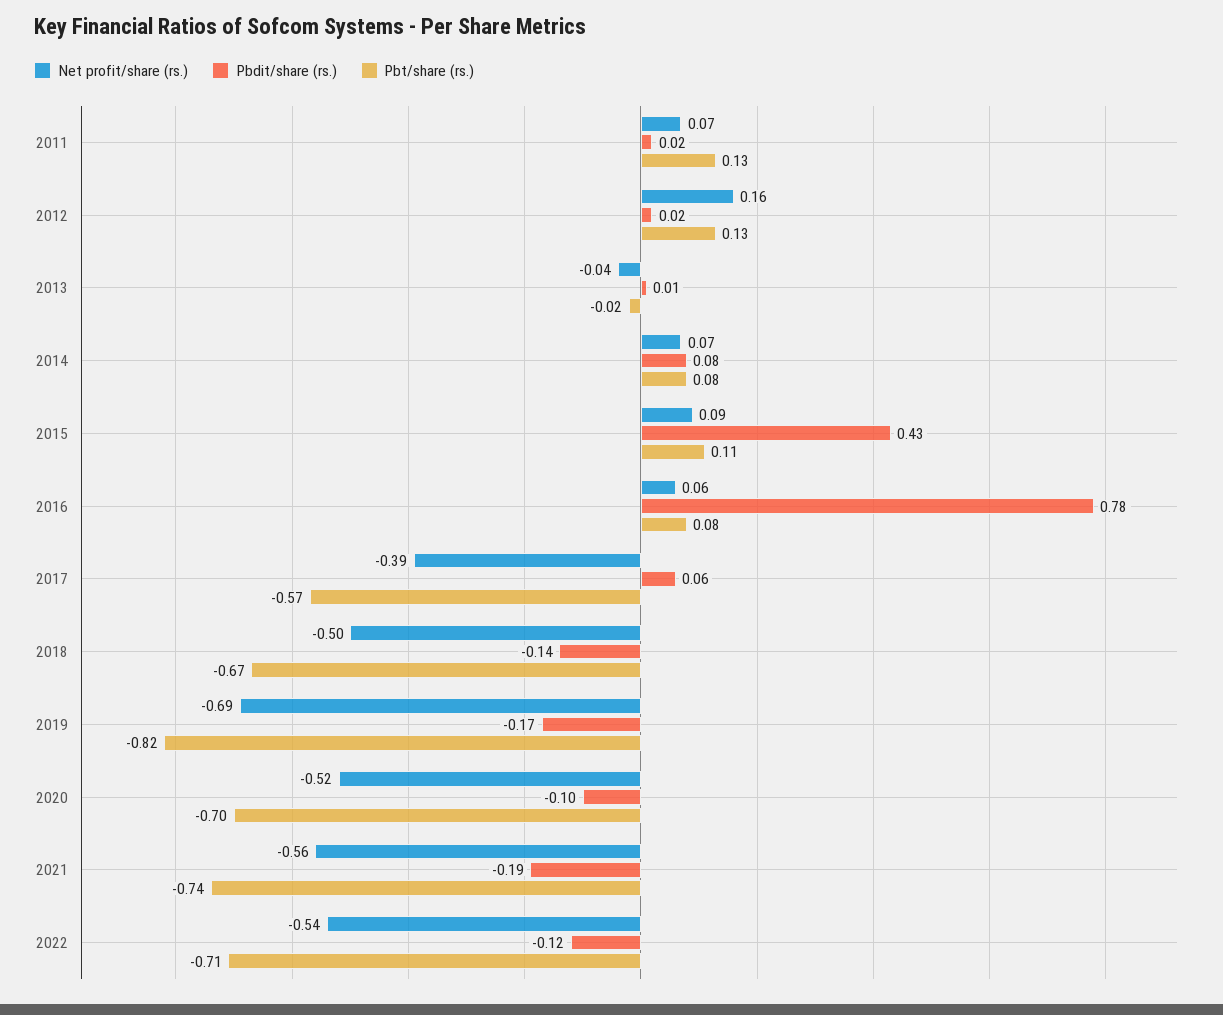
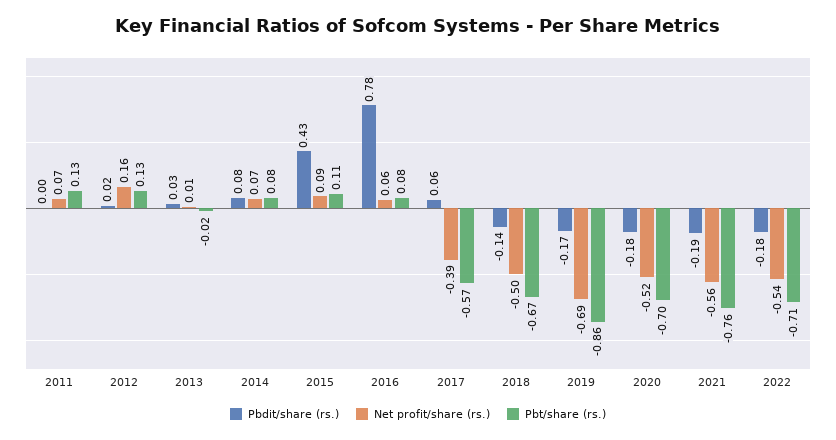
  {
    "Net profit/share (rs.)": {
      "2011": 0.07,
      "2012": 0.16,
-     "2013": -0.04,
+     "2013": 0.01,
      "2014": 0.07,
      "2015": 0.09,
      "2016": 0.06,
      "2017": -0.39,
      "2018": -0.5,
      "2019": -0.69,
      "2020": -0.52,
      "2021": -0.56,
      "2022": -0.54
    },
    "Pbdit/share (rs.)": {
-     "2011": 0.02,
+     "2011": 0,
      "2012": 0.02,
-     "2013": 0.01,
+     "2013": 0.03,
      "2014": 0.08,
      "2015": 0.43,
      "2016": 0.78,
      "2017": 0.06,
      "2018": -0.14,
      "2019": -0.17,
-     "2020": -0.1,
+     "2020": -0.18,
      "2021": -0.19,
-     "2022": -0.12
+     "2022": -0.18
    },
    "Pbt/share (rs.)": {
      "2011": 0.13,
      "2012": 0.13,
      "2013": -0.02,
      "2014": 0.08,
      "2015": 0.11,
      "2016": 0.08,
      "2017": -0.57,
      "2018": -0.67,
-     "2019": -0.82,
+     "2019": -0.86,
      "2020": -0.7,
-     "2021": -0.74,
+     "2021": -0.76,
      "2022": -0.71
    }
  }

